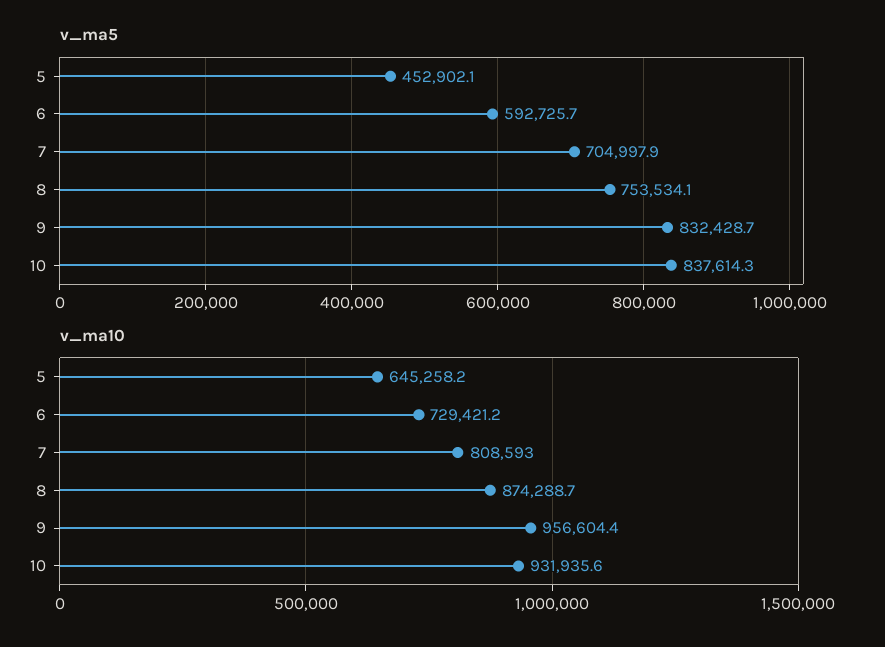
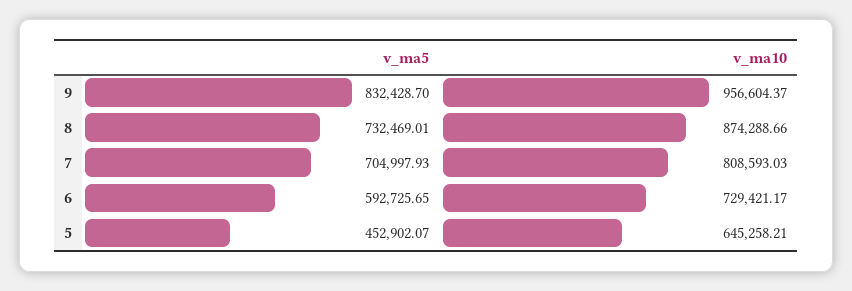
  {
    "v_ma5": {
      "5": 452902.07,
      "6": 592725.65,
      "7": 704997.93,
-     "8": 753534.1,
+     "8": 732469.01,
-     "9": 832428.7,
+     "9": 832428.7
-     "10": 837614.3
    },
    "v_ma10": {
      "5": 645258.21,
      "6": 729421.17,
      "7": 808593.03,
      "8": 874288.66,
-     "9": 956604.37,
+     "9": 956604.37
-     "10": 931935.6
    }
  }

